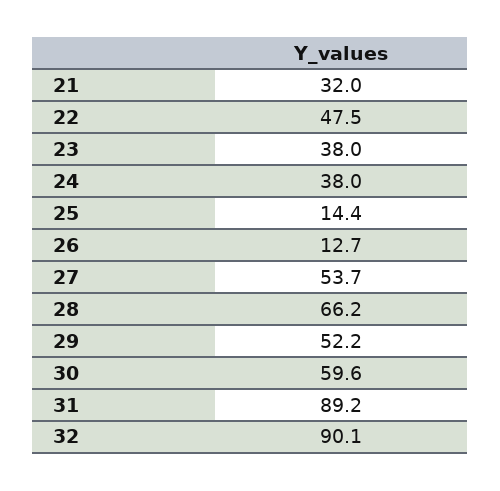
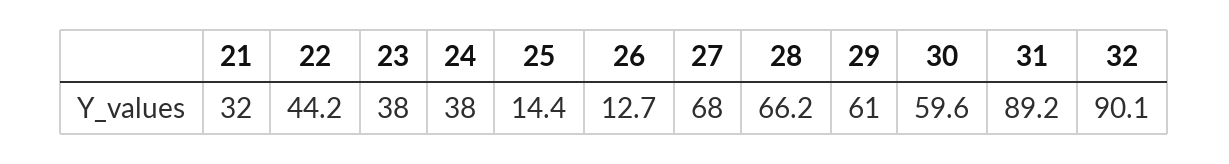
  {
    "21": 32,
-   "22": 47.5,
+   "22": 44.2,
    "23": 38,
    "24": 38,
    "25": 14.4,
    "26": 12.7,
-   "27": 53.7,
+   "27": 68,
    "28": 66.2,
-   "29": 52.2,
+   "29": 61,
    "30": 59.6,
    "31": 89.2,
    "32": 90.1
  }

